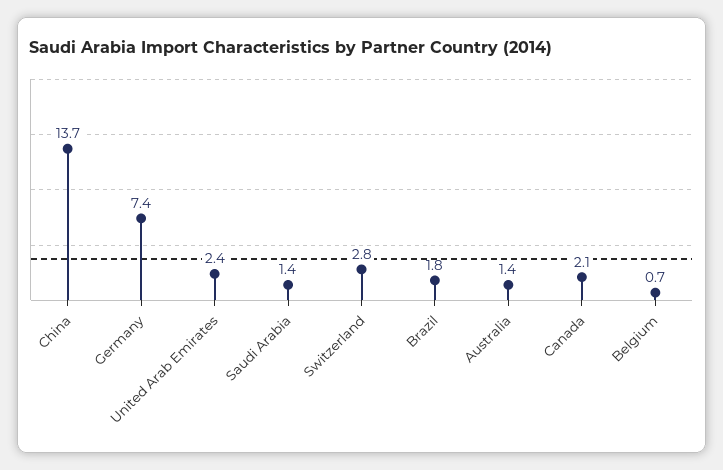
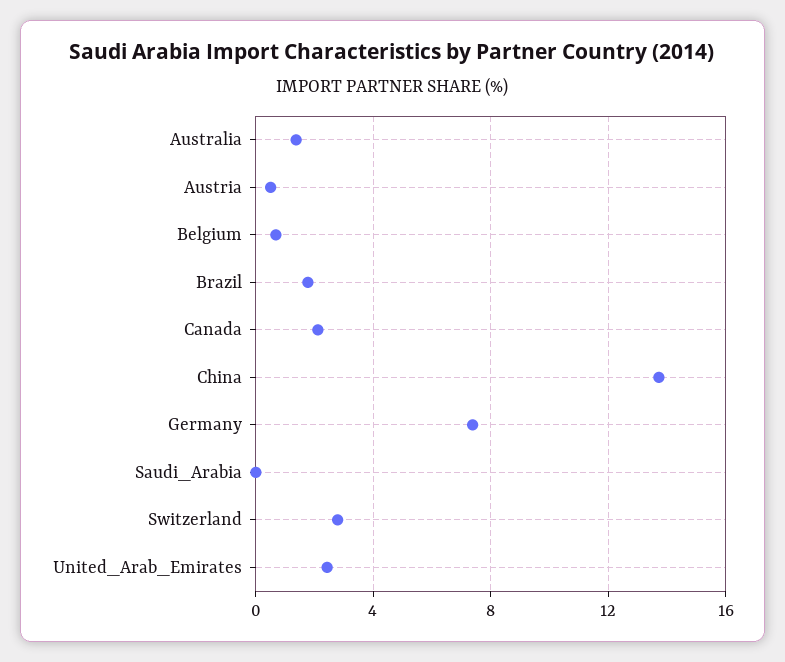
  {
    "China": 13.7,
    "Germany": 7.4,
    "United Arab Emirates": 2.4,
-   "Saudi Arabia": 1.4,
+   "Saudi Arabia": 0,
    "Switzerland": 2.8,
    "Brazil": 1.8,
    "Australia": 1.4,
    "Canada": 2.1,
-   "Belgium": 0.7
+   "Belgium": 0.7,
+   "Austria": 0.5
  }

